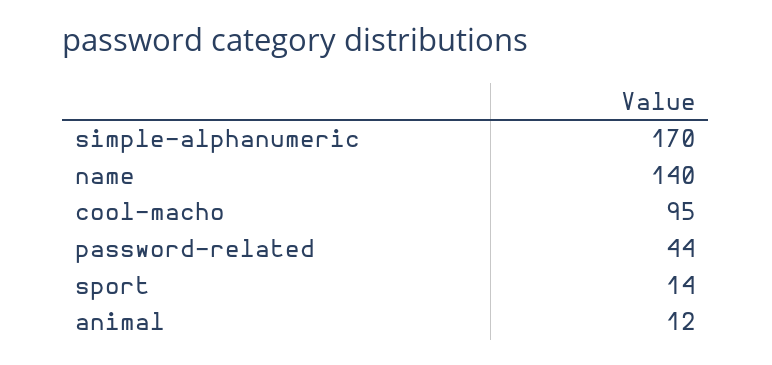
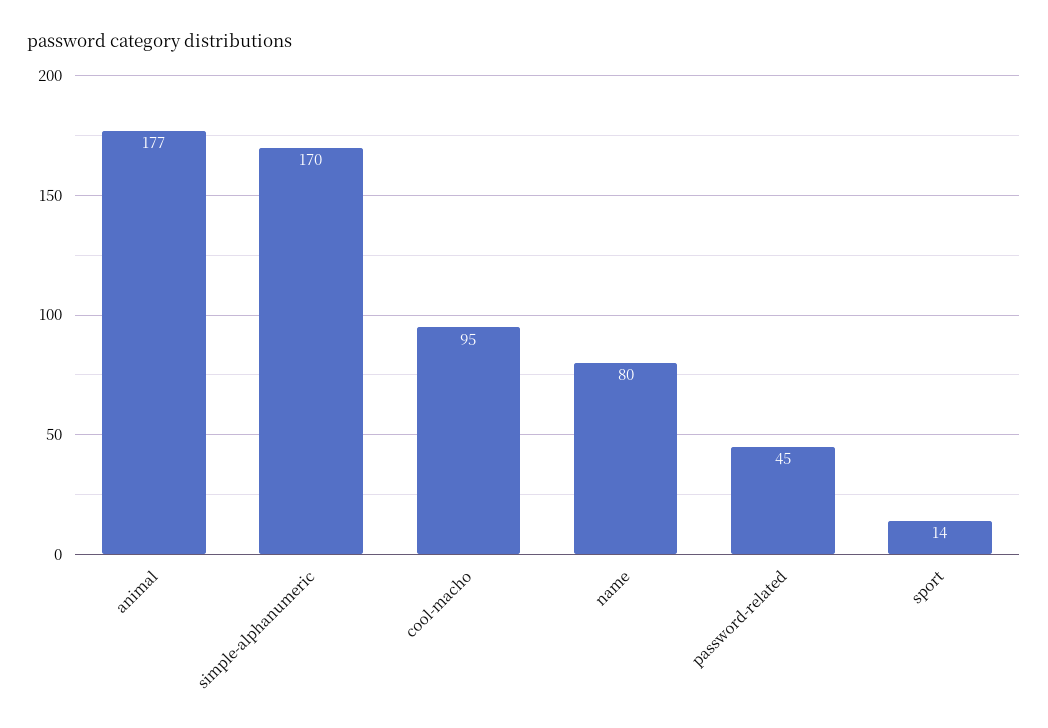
  {
    "simple-alphanumeric": 170,
-   "name": 140,
+   "name": 80,
    "cool-macho": 95,
-   "password-related": 44,
+   "password-related": 45,
    "sport": 14,
-   "animal": 12
+   "animal": 177
  }

